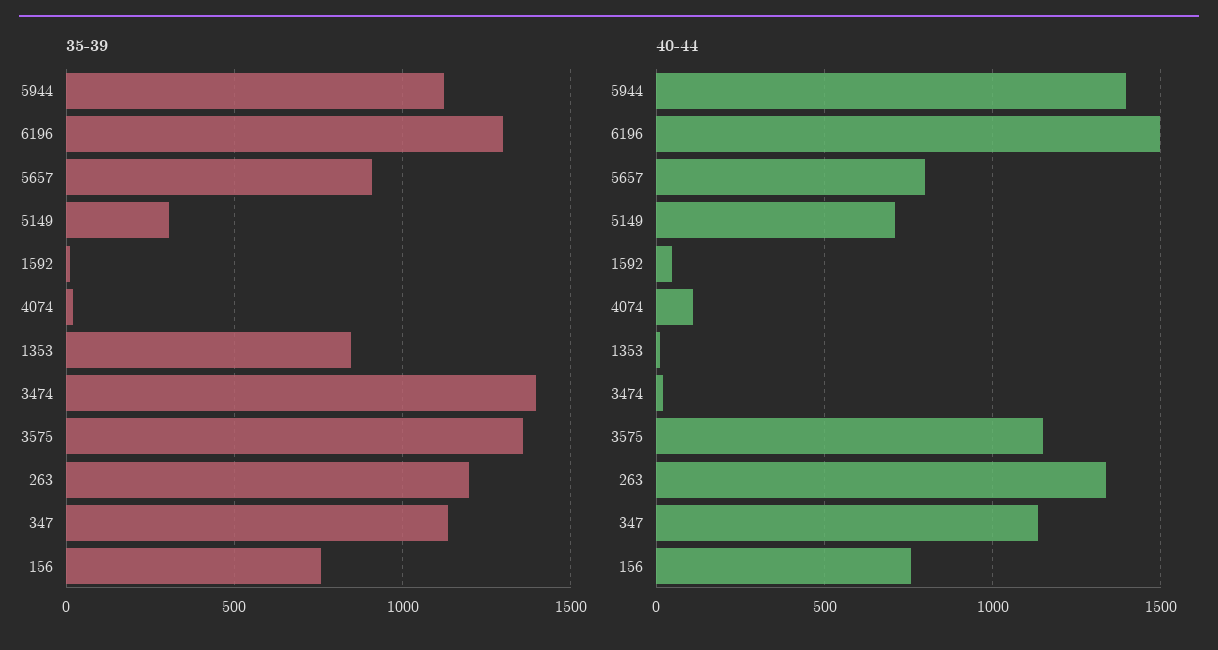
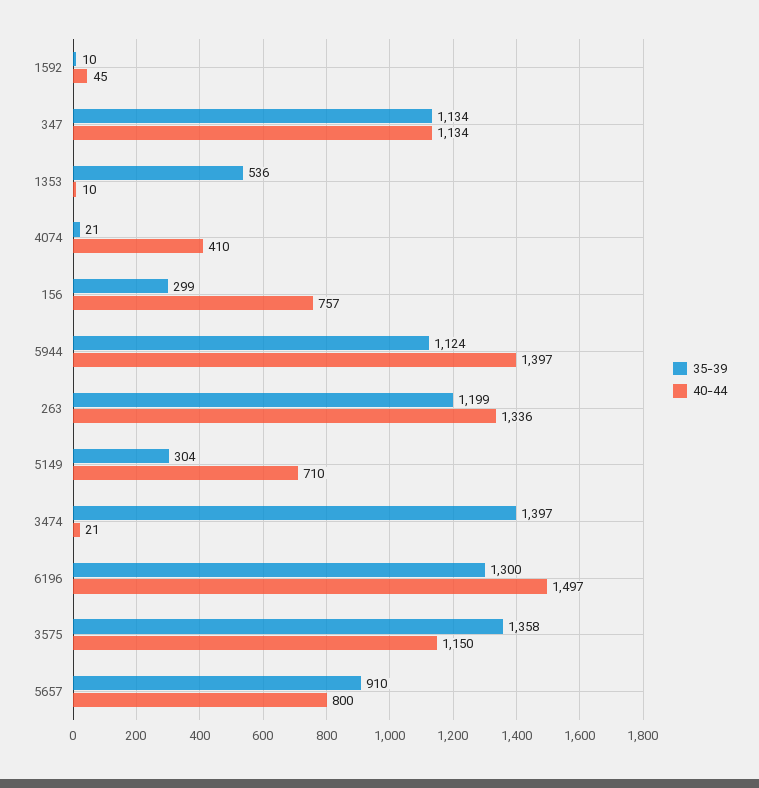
  {
    "35-39": {
      "5944": 1124,
      "6196": 1300,
      "5657": 910,
      "5149": 304,
      "1592": 10,
      "4074": 21,
-     "1353": 850,
+     "1353": 536,
      "3474": 1397,
      "3575": 1358,
      "263": 1199,
      "347": 1134,
-     "156": 750
+     "156": 299
    },
    "40-44": {
      "5944": 1397,
      "6196": 1497,
      "5657": 800,
      "5149": 710,
      "1592": 45,
-     "4074": 100,
+     "4074": 410,
      "1353": 10,
      "3474": 21,
      "3575": 1150,
      "263": 1336,
      "347": 1134,
      "156": 757
    }
  }

